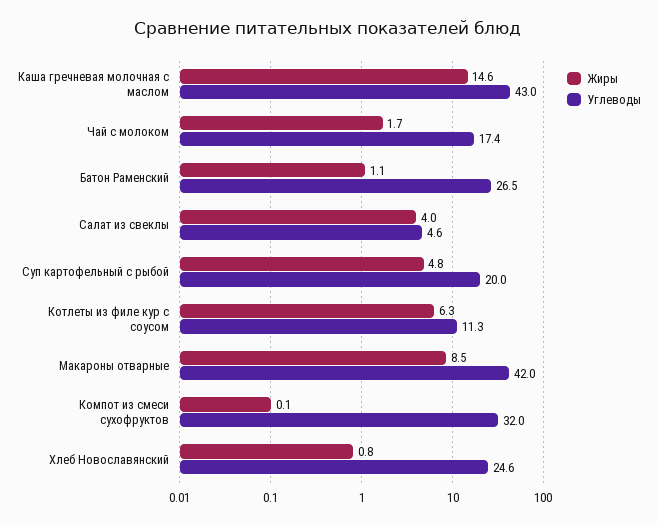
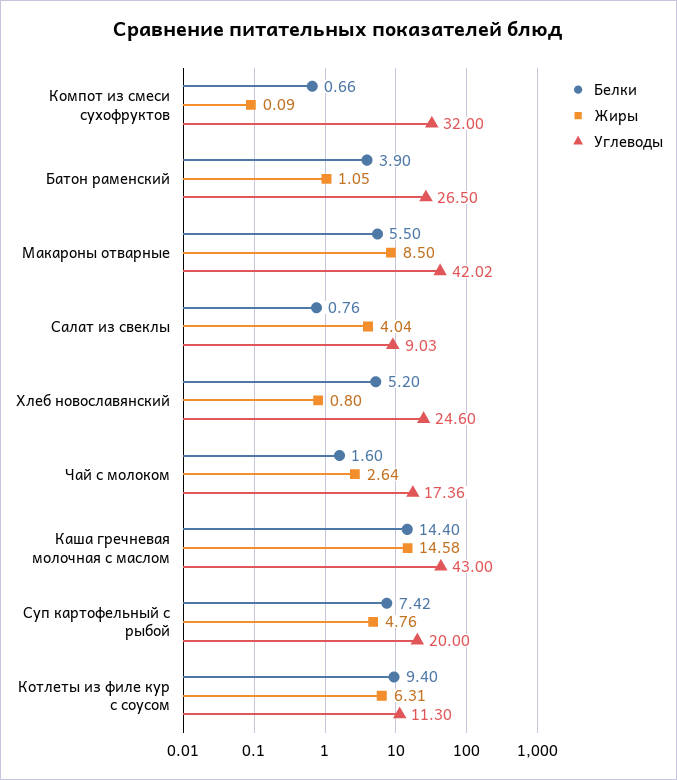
  {
    "Жиры": {
      "Каша гречневая молочная с маслом": 14.58,
-     "Чай с молоком": 1.7,
+     "Чай с молоком": 2.64,
      "Батон Раменский": 1.05,
      "Салат из свеклы": 4.04,
      "Суп картофельный с рыбой": 4.76,
      "Котлеты из филе кур с соусом": 6.31,
      "Макароны отварные": 8.5,
      "Компот из смеси сухофруктов": 0.09,
      "Хлеб Новославянский": 0.8
    },
    "Углеводы": {
      "Каша гречневая молочная с маслом": 43,
      "Чай с молоком": 17.36,
      "Батон Раменский": 26.5,
-     "Салат из свеклы": 4.6,
+     "Салат из свеклы": 9.03,
      "Суп картофельный с рыбой": 20,
      "Котлеты из филе кур с соусом": 11.3,
      "Макароны отварные": 42.02,
      "Компот из смеси сухофруктов": 32,
      "Хлеб Новославянский": 24.6
-   }
+   },
+   "Белки": {
+     "Компот из смеси сухофруктов": 0.66,
+     "Батон Раменский": 3.9,
+     "Макароны отварные": 5.5,
+     "Салат из свеклы": 0.76,
+     "Хлеб Новославянский": 5.2,
+     "Чай с молоком": 1.6,
+     "Каша гречневая молочная с маслом": 14.4,
+     "Суп картофельный с рыбой": 7.42,
+     "Котлеты из филе кур с соусом": 9.4
+   }
  }

